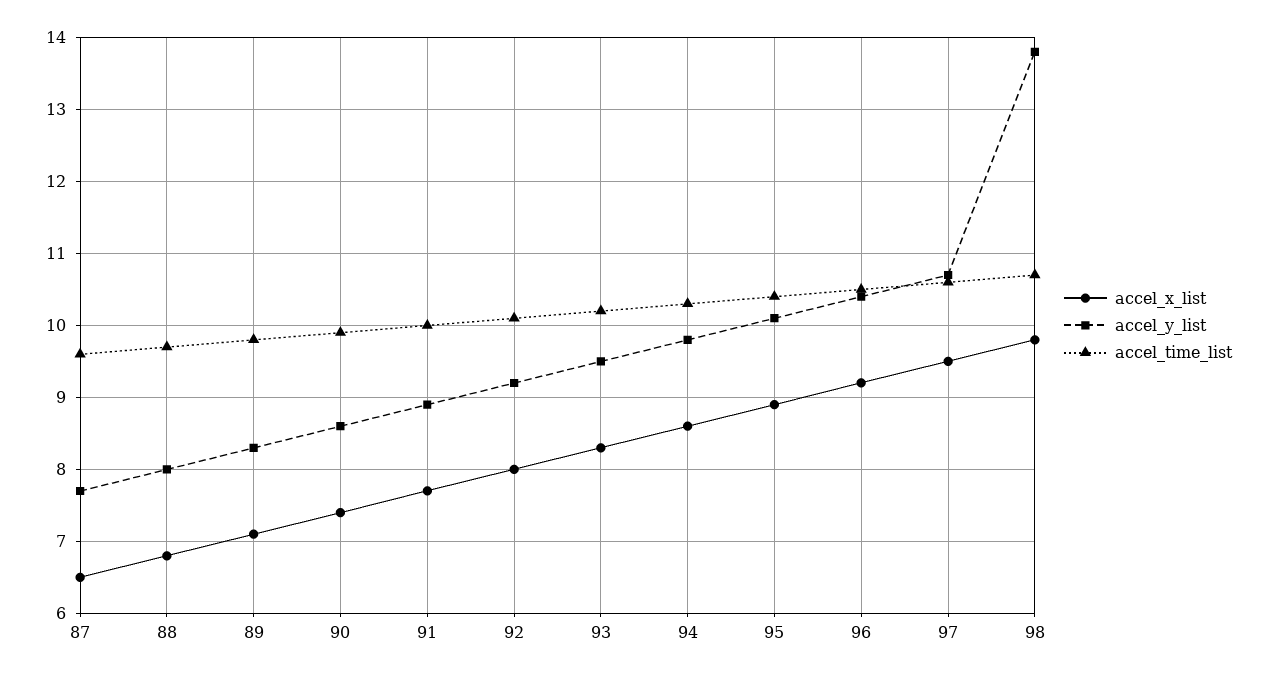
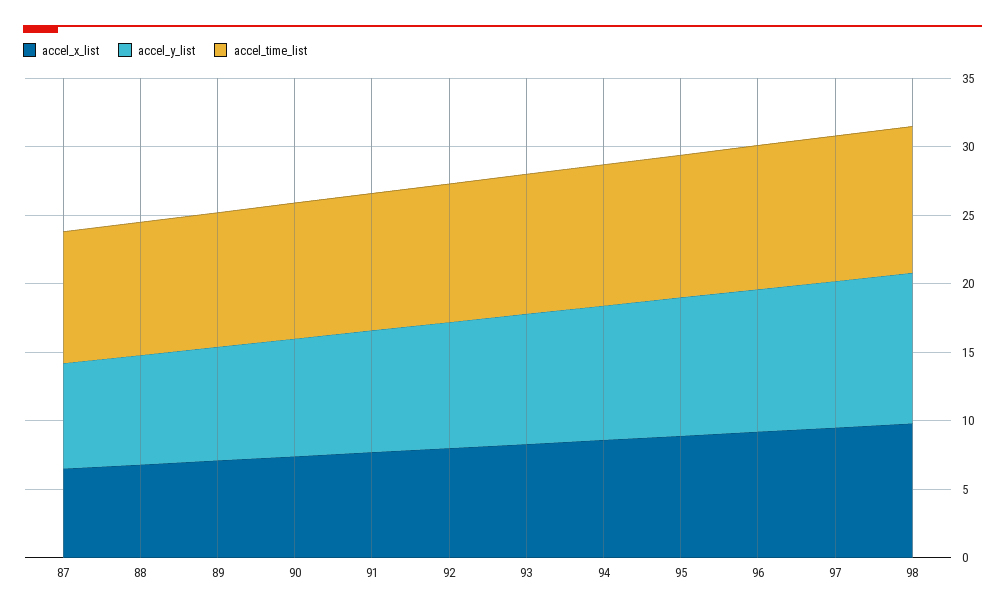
  {
    "accel_x_list": {
      "87": 6.5,
      "88": 6.8,
      "89": 7.1,
      "90": 7.4,
      "91": 7.7,
      "92": 8,
      "93": 8.3,
      "94": 8.6,
      "95": 8.9,
      "96": 9.2,
      "97": 9.5,
      "98": 9.8
    },
    "accel_y_list": {
      "87": 7.7,
      "88": 8,
      "89": 8.3,
      "90": 8.6,
      "91": 8.9,
      "92": 9.2,
      "93": 9.5,
      "94": 9.8,
      "95": 10.1,
      "96": 10.4,
      "97": 10.7,
-     "98": 13.8
+     "98": 11
    },
    "accel_time_list": {
      "87": 9.6,
      "88": 9.7,
      "89": 9.8,
      "90": 9.9,
      "91": 10,
      "92": 10.1,
      "93": 10.2,
      "94": 10.3,
      "95": 10.4,
      "96": 10.5,
      "97": 10.6,
      "98": 10.7
    }
  }

